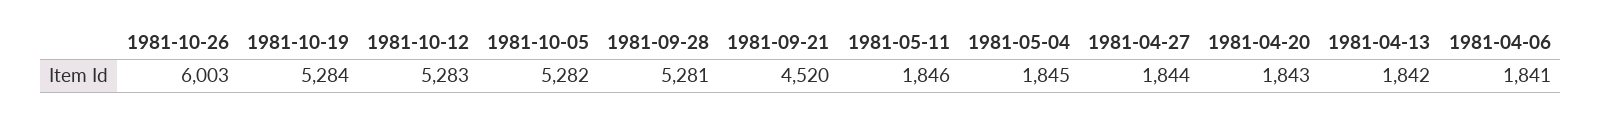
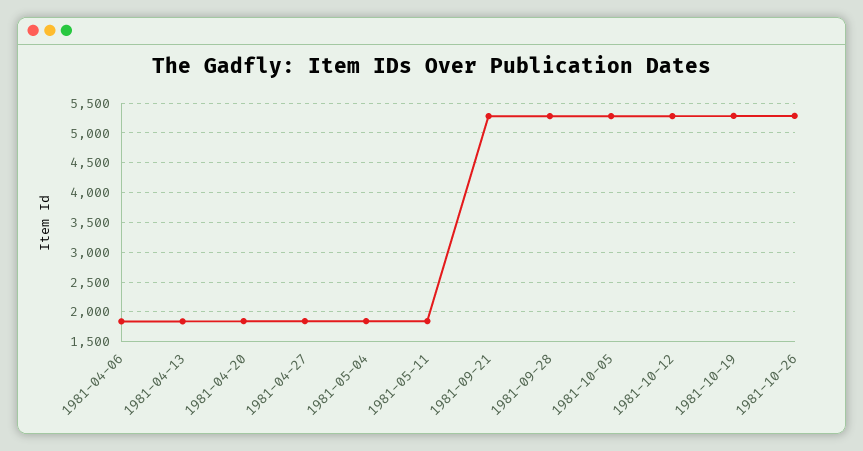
  {
-   "1981-10-26": 6003,
+   "1981-10-26": 5250,
    "1981-10-19": 5284,
    "1981-10-12": 5283,
    "1981-10-05": 5282,
    "1981-09-28": 5281,
-   "1981-09-21": 4520,
+   "1981-09-21": 5250,
    "1981-05-11": 1846,
    "1981-05-04": 1845,
    "1981-04-27": 1844,
    "1981-04-20": 1843,
    "1981-04-13": 1842,
    "1981-04-06": 1841
  }

